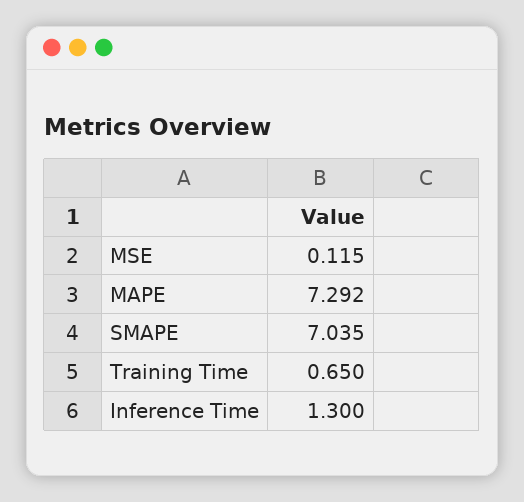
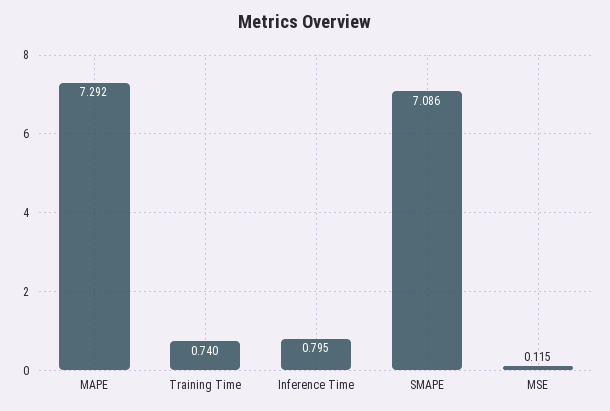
  {
    "MSE": 0.115,
    "MAPE": 7.292,
-   "SMAPE": 7.035,
+   "SMAPE": 7.086,
-   "Training Time": 0.65,
+   "Training Time": 0.74,
-   "Inference Time": 1.3
+   "Inference Time": 0.795
  }

